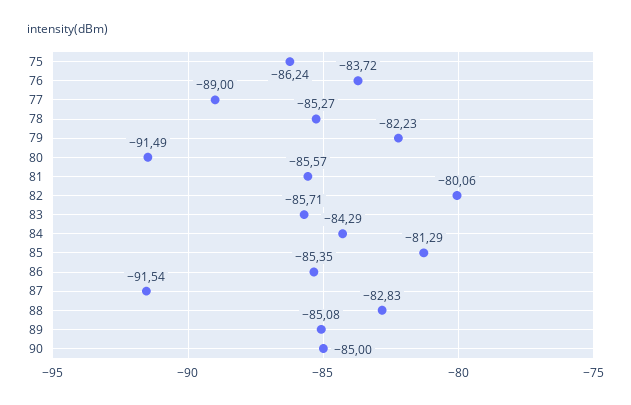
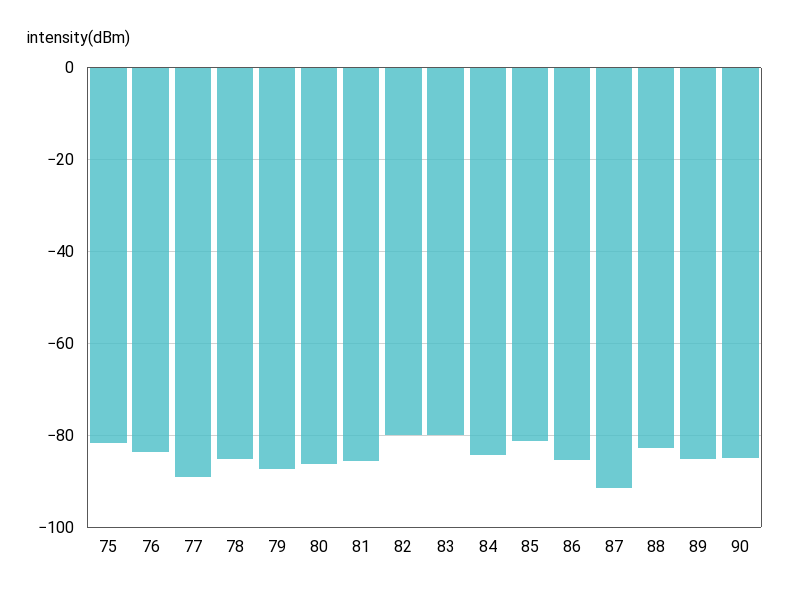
  {
-   "75": -86.24,
+   "75": -82,
    "76": -83.72,
    "77": -89,
    "78": -85.27,
-   "79": -82.23,
+   "79": -88,
-   "80": -91.49,
+   "80": -86,
    "81": -85.57,
    "82": -80.06,
-   "83": -85.71,
+   "83": -80,
    "84": -84.29,
    "85": -81.29,
    "86": -85.35,
    "87": -91.54,
    "88": -82.83,
    "89": -85.08,
    "90": -85
  }

